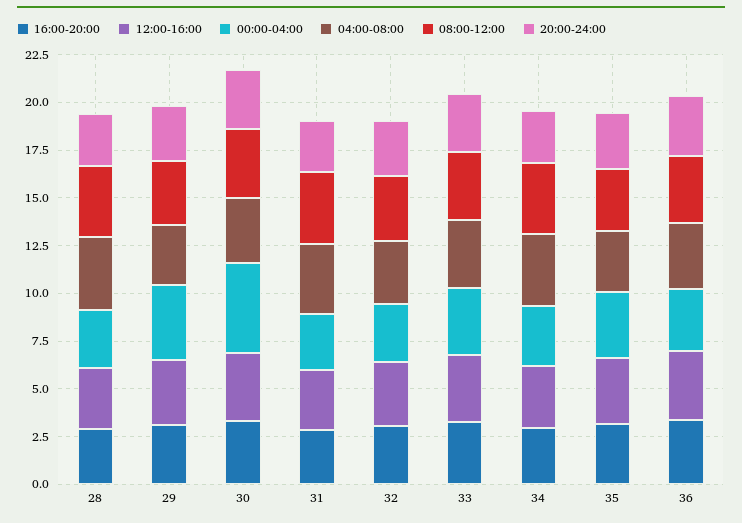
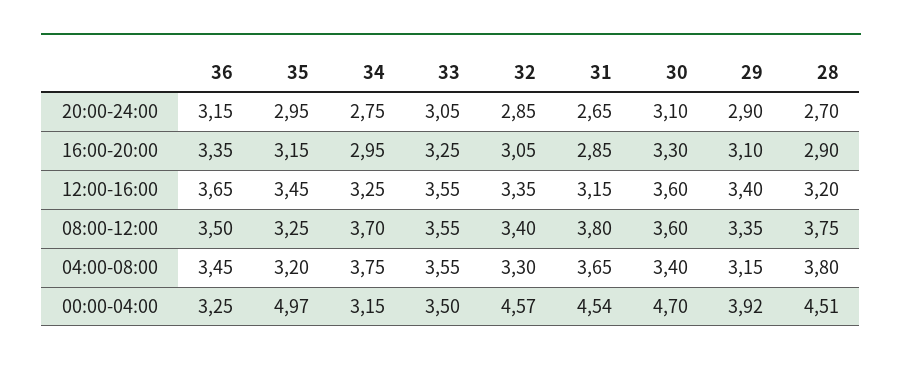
  {
    "16:00-20:00": {
      "28": 2.9,
      "29": 3.1,
      "30": 3.3,
      "31": 2.85,
      "32": 3.05,
      "33": 3.25,
      "34": 2.95,
      "35": 3.15,
      "36": 3.35
    },
    "12:00-16:00": {
      "28": 3.2,
      "29": 3.4,
      "30": 3.6,
      "31": 3.15,
      "32": 3.35,
      "33": 3.55,
      "34": 3.25,
      "35": 3.45,
      "36": 3.65
    },
    "00:00-04:00": {
-     "28": 3,
+     "28": 4.51,
      "29": 3.92,
      "30": 4.7,
-     "31": 3,
+     "31": 4.54,
-     "32": 3,
+     "32": 4.57,
      "33": 3.5,
      "34": 3.15,
-     "35": 3.5,
+     "35": 4.97,
      "36": 3.25
    },
    "04:00-08:00": {
      "28": 3.8,
      "29": 3.15,
      "30": 3.4,
      "31": 3.65,
      "32": 3.3,
      "33": 3.55,
      "34": 3.75,
      "35": 3.2,
      "36": 3.45
    },
    "08:00-12:00": {
      "28": 3.75,
      "29": 3.35,
      "30": 3.6,
      "31": 3.8,
      "32": 3.4,
      "33": 3.55,
      "34": 3.7,
      "35": 3.25,
      "36": 3.5
    },
    "20:00-24:00": {
      "28": 2.7,
      "29": 2.9,
      "30": 3.1,
      "31": 2.65,
      "32": 2.85,
      "33": 3.05,
      "34": 2.75,
      "35": 2.95,
      "36": 3.15
    }
  }

